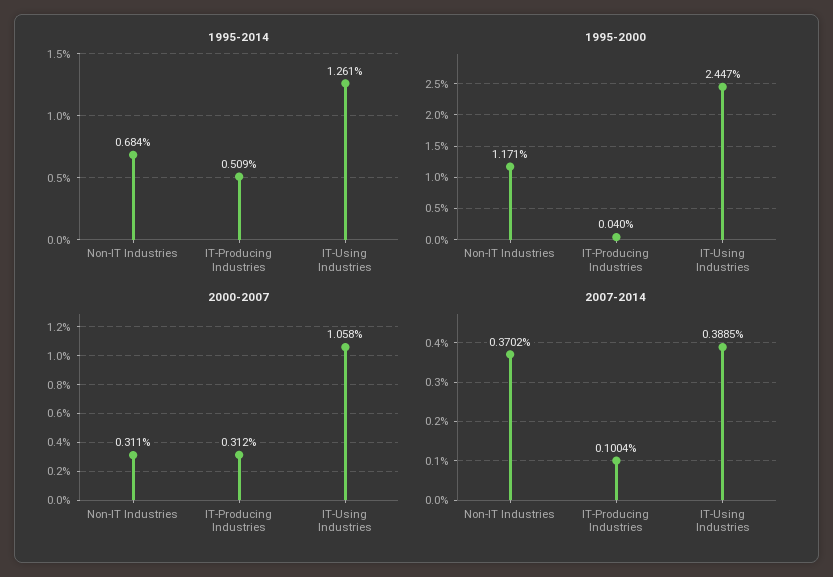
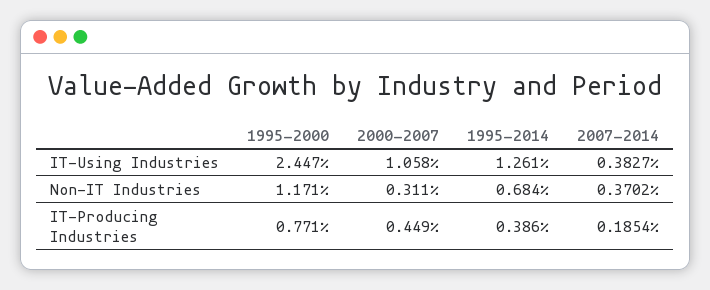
  {
    "1995-2014": {
      "Non-IT Industries": 0.684,
-     "IT-Producing Industries": 0.509,
+     "IT-Producing Industries": 0.386,
      "IT-Using Industries": 1.261
    },
    "1995-2000": {
      "Non-IT Industries": 1.171,
-     "IT-Producing Industries": 0.04,
+     "IT-Producing Industries": 0.771,
      "IT-Using Industries": 2.447
    },
    "2000-2007": {
      "Non-IT Industries": 0.311,
-     "IT-Producing Industries": 0.312,
+     "IT-Producing Industries": 0.449,
      "IT-Using Industries": 1.058
    },
    "2007-2014": {
      "Non-IT Industries": 0.3702,
-     "IT-Producing Industries": 0.1004,
+     "IT-Producing Industries": 0.1854,
-     "IT-Using Industries": 0.3885
+     "IT-Using Industries": 0.3827
    }
  }

